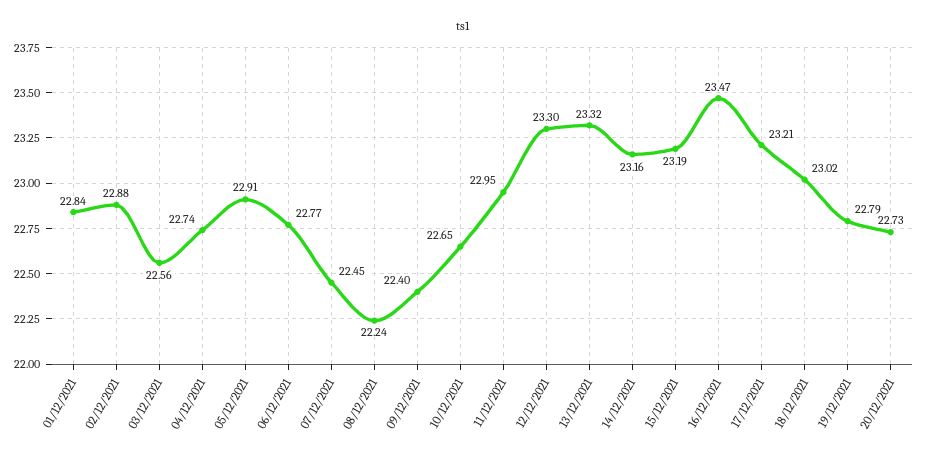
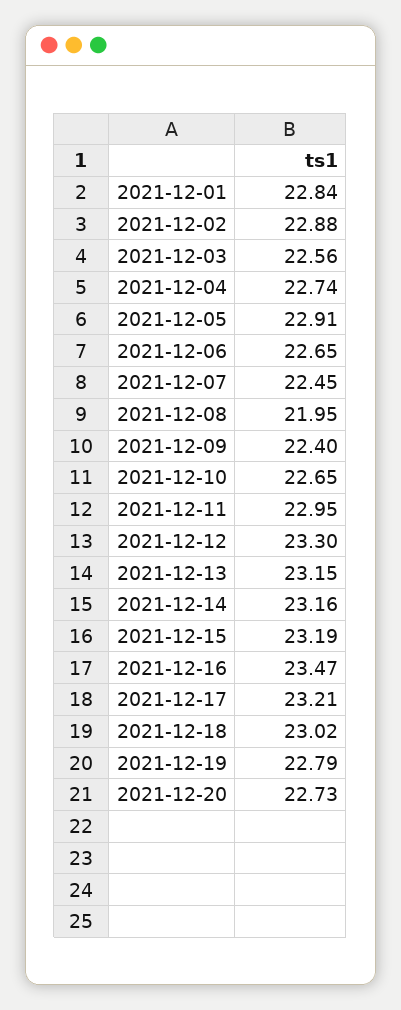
  {
    "01/12/2021": 22.84,
    "02/12/2021": 22.88,
    "03/12/2021": 22.56,
    "04/12/2021": 22.74,
    "05/12/2021": 22.91,
-   "06/12/2021": 22.77,
+   "06/12/2021": 22.65,
    "07/12/2021": 22.45,
-   "08/12/2021": 22.24,
+   "08/12/2021": 21.95,
    "09/12/2021": 22.4,
    "10/12/2021": 22.65,
    "11/12/2021": 22.95,
    "12/12/2021": 23.3,
-   "13/12/2021": 23.32,
+   "13/12/2021": 23.15,
    "14/12/2021": 23.16,
    "15/12/2021": 23.19,
    "16/12/2021": 23.47,
    "17/12/2021": 23.21,
    "18/12/2021": 23.02,
    "19/12/2021": 22.79,
    "20/12/2021": 22.73
  }

